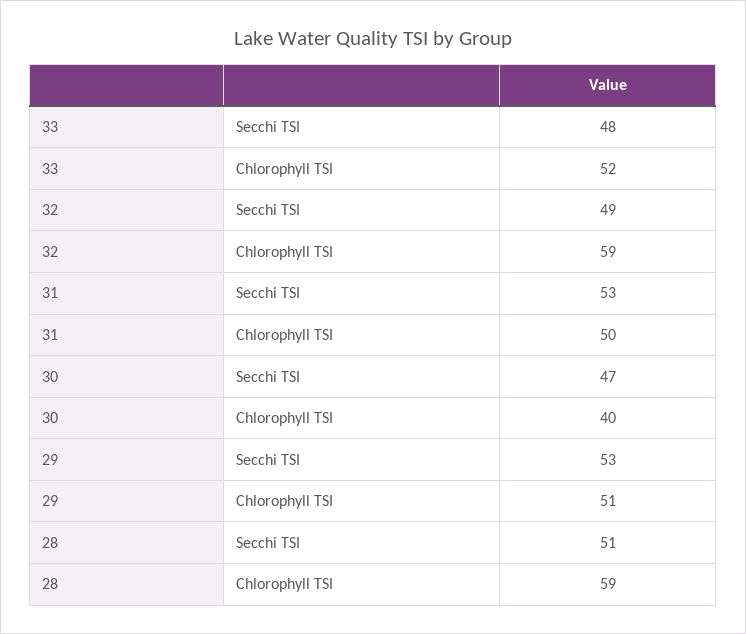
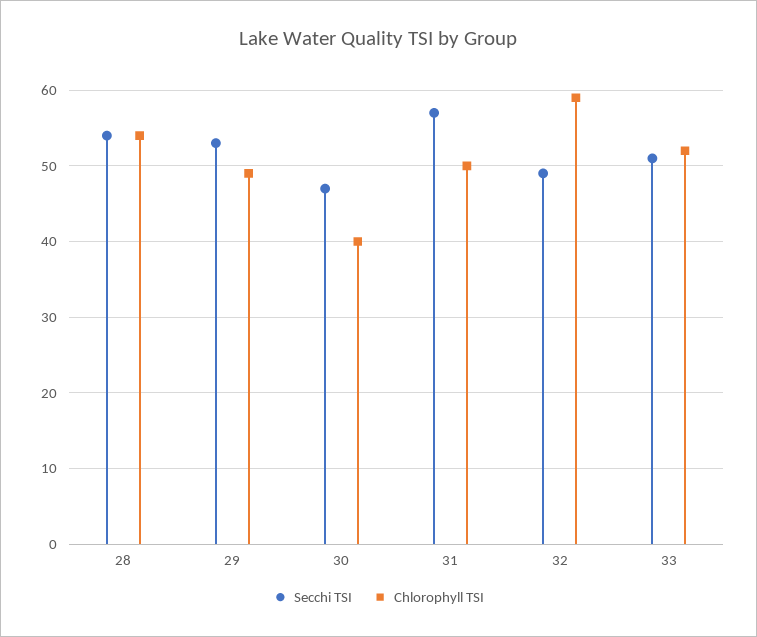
  {
    "Secchi TSI": {
-     "33": 48,
+     "33": 51,
      "32": 49,
-     "31": 53,
+     "31": 57,
      "30": 47,
      "29": 53,
-     "28": 51
+     "28": 54
    },
    "Chlorophyll TSI": {
      "33": 52,
      "32": 59,
      "31": 50,
      "30": 40,
-     "29": 51,
+     "29": 49,
-     "28": 59
+     "28": 54
    }
  }

